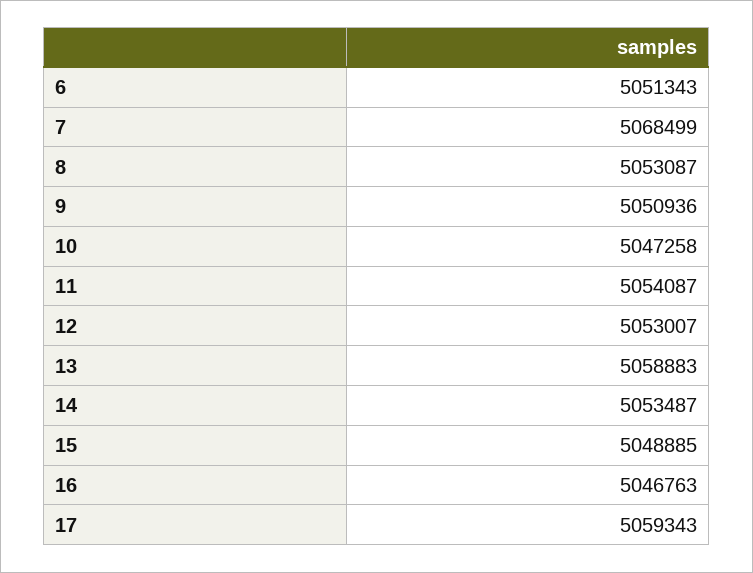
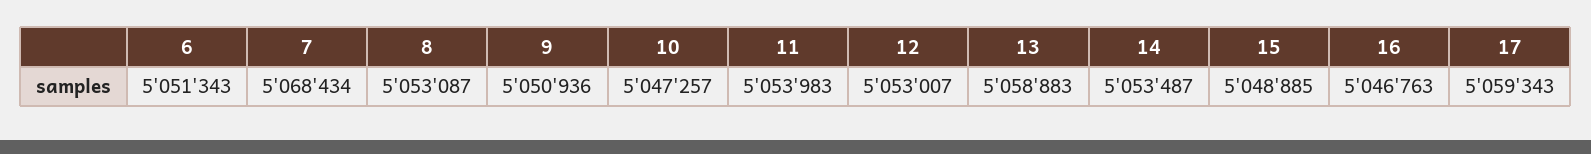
  {
    "6": 5051343,
-   "7": 5068499,
+   "7": 5068434,
    "8": 5053087,
    "9": 5050936,
-   "10": 5047258,
+   "10": 5047257,
-   "11": 5054087,
+   "11": 5053983,
    "12": 5053007,
    "13": 5058883,
    "14": 5053487,
    "15": 5048885,
    "16": 5046763,
    "17": 5059343
  }

